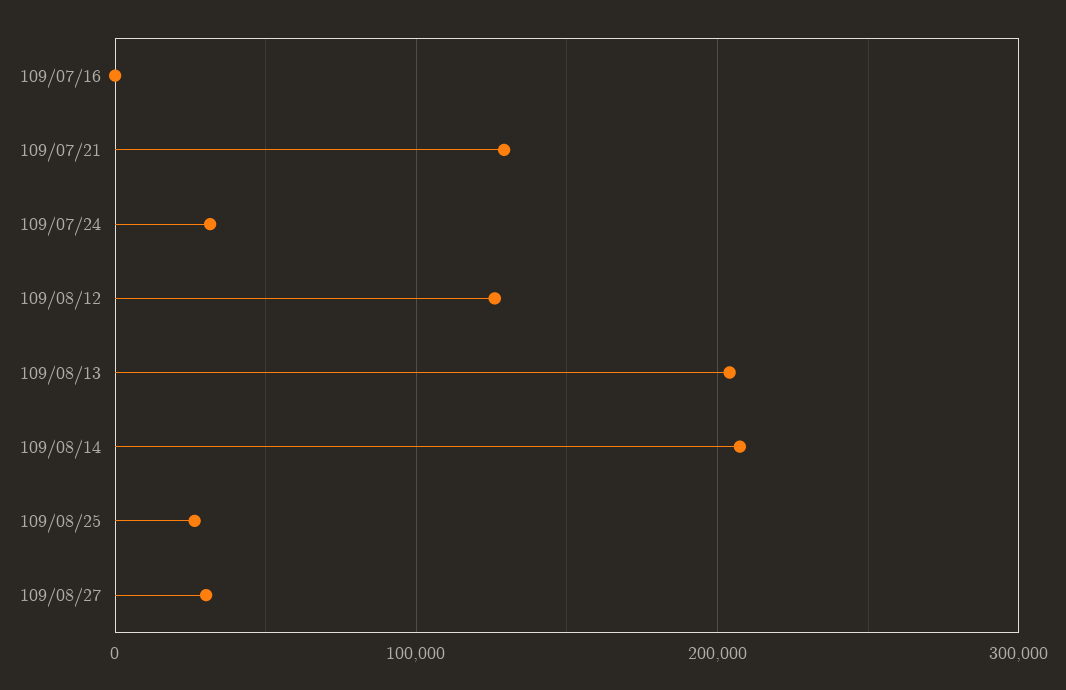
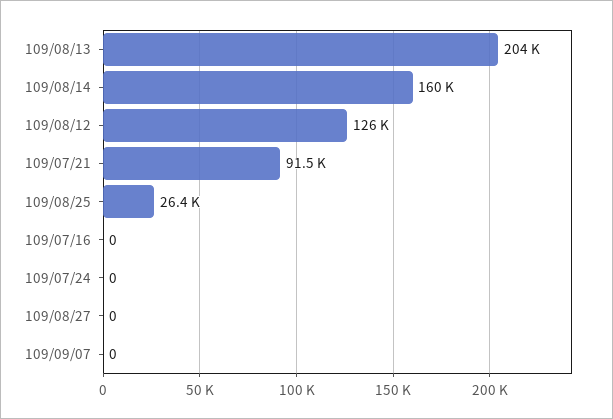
  {
    "109/07/16": 0,
-   "109/07/21": 130000,
+   "109/07/21": 91500,
-   "109/07/24": 30000,
+   "109/07/24": 0,
    "109/08/12": 126000,
    "109/08/13": 204000,
-   "109/08/14": 210000,
+   "109/08/14": 160000,
    "109/08/25": 26400,
-   "109/08/27": 30000
+   "109/08/27": 0,
+   "109/09/07": 0
  }

